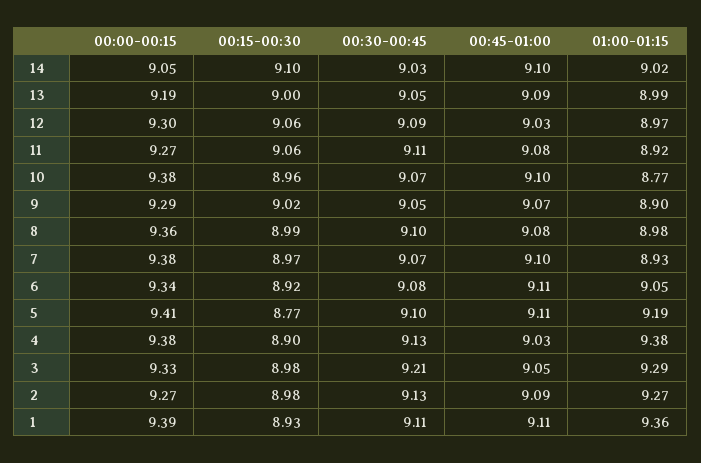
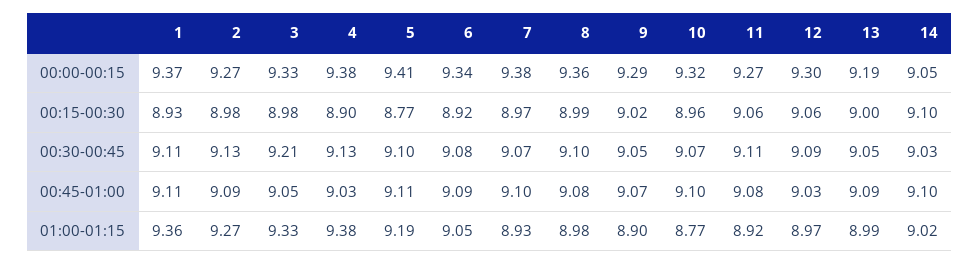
  {
    "00:00-00:15": {
      "14": 9.05,
      "13": 9.19,
      "12": 9.3,
      "11": 9.27,
-     "10": 9.38,
+     "10": 9.32,
      "9": 9.29,
      "8": 9.36,
      "7": 9.38,
      "6": 9.34,
      "5": 9.41,
      "4": 9.38,
      "3": 9.33,
      "2": 9.27,
-     "1": 9.39
+     "1": 9.37
    },
    "00:15-00:30": {
      "14": 9.1,
      "13": 9,
      "12": 9.06,
      "11": 9.06,
      "10": 8.96,
      "9": 9.02,
      "8": 8.99,
      "7": 8.97,
      "6": 8.92,
      "5": 8.77,
      "4": 8.9,
      "3": 8.98,
      "2": 8.98,
      "1": 8.93
    },
    "00:30-00:45": {
      "14": 9.03,
      "13": 9.05,
      "12": 9.09,
      "11": 9.11,
      "10": 9.07,
      "9": 9.05,
      "8": 9.1,
      "7": 9.07,
      "6": 9.08,
      "5": 9.1,
      "4": 9.13,
      "3": 9.21,
      "2": 9.13,
      "1": 9.11
    },
    "00:45-01:00": {
      "14": 9.1,
      "13": 9.09,
      "12": 9.03,
      "11": 9.08,
      "10": 9.1,
      "9": 9.07,
      "8": 9.08,
      "7": 9.1,
-     "6": 9.11,
+     "6": 9.09,
      "5": 9.11,
      "4": 9.03,
      "3": 9.05,
      "2": 9.09,
      "1": 9.11
    },
    "01:00-01:15": {
      "14": 9.02,
      "13": 8.99,
      "12": 8.97,
      "11": 8.92,
      "10": 8.77,
      "9": 8.9,
      "8": 8.98,
      "7": 8.93,
      "6": 9.05,
      "5": 9.19,
      "4": 9.38,
-     "3": 9.29,
+     "3": 9.33,
      "2": 9.27,
      "1": 9.36
    }
  }

